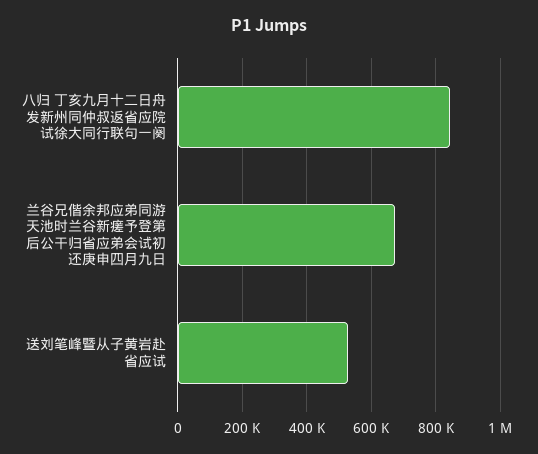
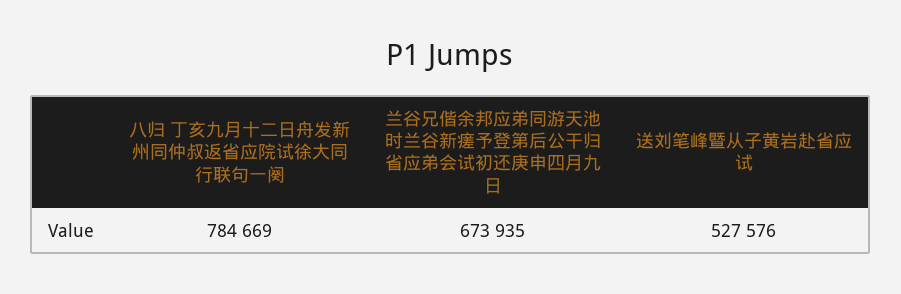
  {
-   "八归 丁亥九月十二日舟发新州同仲叔返省应院试徐大同行联句一阕": 840000,
+   "八归 丁亥九月十二日舟发新州同仲叔返省应院试徐大同行联句一阕": 784669,
    "兰谷兄偕余邦应弟同游天池时兰谷新瘥予登第后公干归省应弟会试初还庚申四月九日": 673935,
    "送刘笔峰暨从子黄岩赴省应试": 527576
  }

